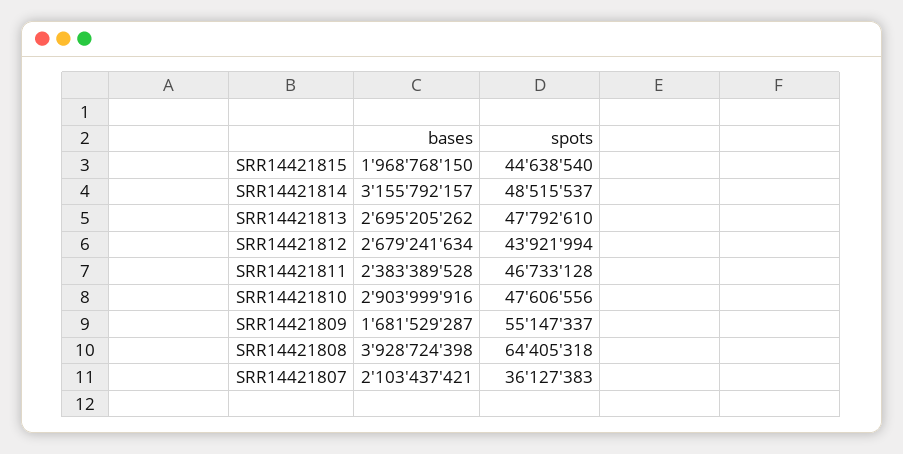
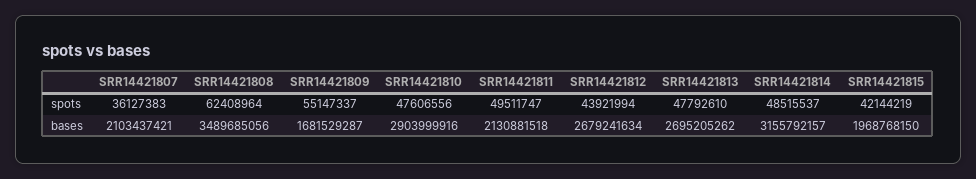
  {
    "bases": {
      "SRR14421815": 1968768150,
      "SRR14421814": 3155792157,
      "SRR14421813": 2695205262,
      "SRR14421812": 2679241634,
-     "SRR14421811": 2383389528,
+     "SRR14421811": 2130881518,
      "SRR14421810": 2903999916,
      "SRR14421809": 1681529287,
-     "SRR14421808": 3928724398,
+     "SRR14421808": 3489685056,
      "SRR14421807": 2103437421
    },
    "spots": {
-     "SRR14421815": 44638540,
+     "SRR14421815": 42144219,
      "SRR14421814": 48515537,
      "SRR14421813": 47792610,
      "SRR14421812": 43921994,
-     "SRR14421811": 46733128,
+     "SRR14421811": 49511747,
      "SRR14421810": 47606556,
      "SRR14421809": 55147337,
-     "SRR14421808": 64405318,
+     "SRR14421808": 62408964,
      "SRR14421807": 36127383
    }
  }

